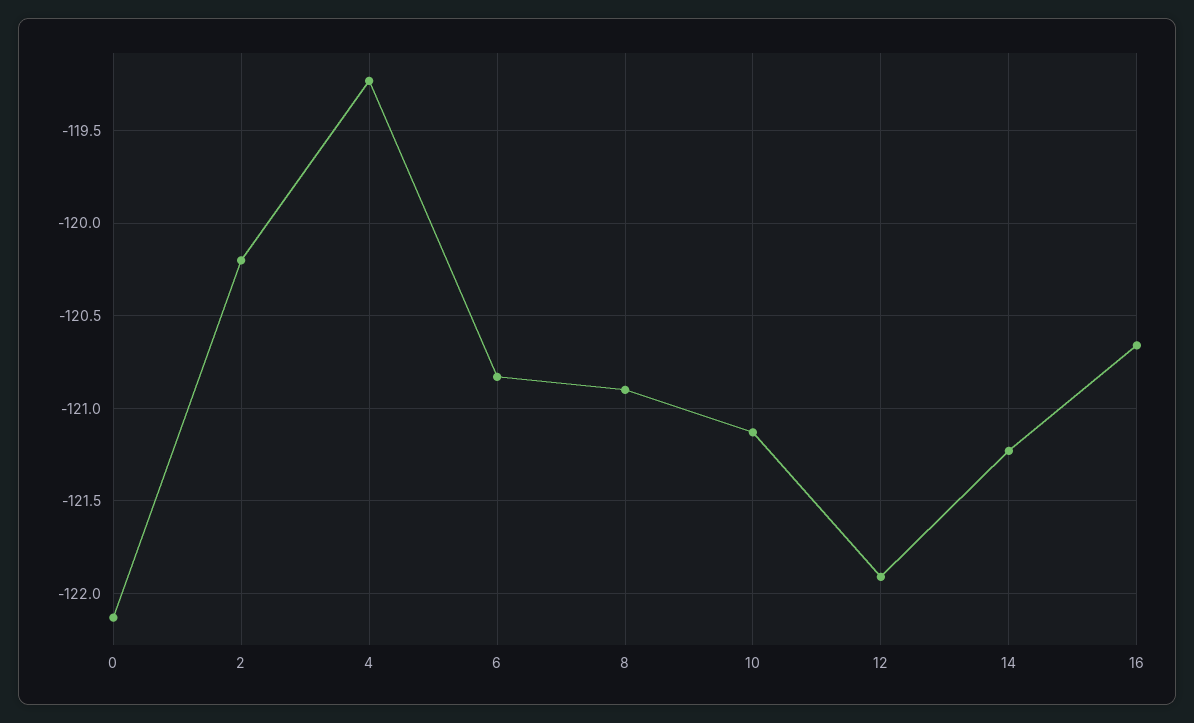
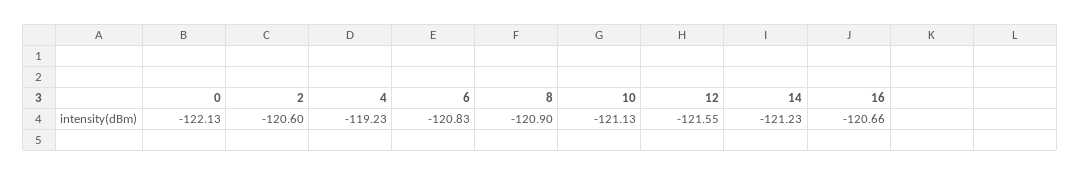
  {
    "0": -122.13,
-   "2": -120.2,
+   "2": -120.6,
    "4": -119.23,
    "6": -120.83,
    "8": -120.9,
    "10": -121.13,
-   "12": -121.9,
+   "12": -121.55,
    "14": -121.23,
    "16": -120.66
  }

